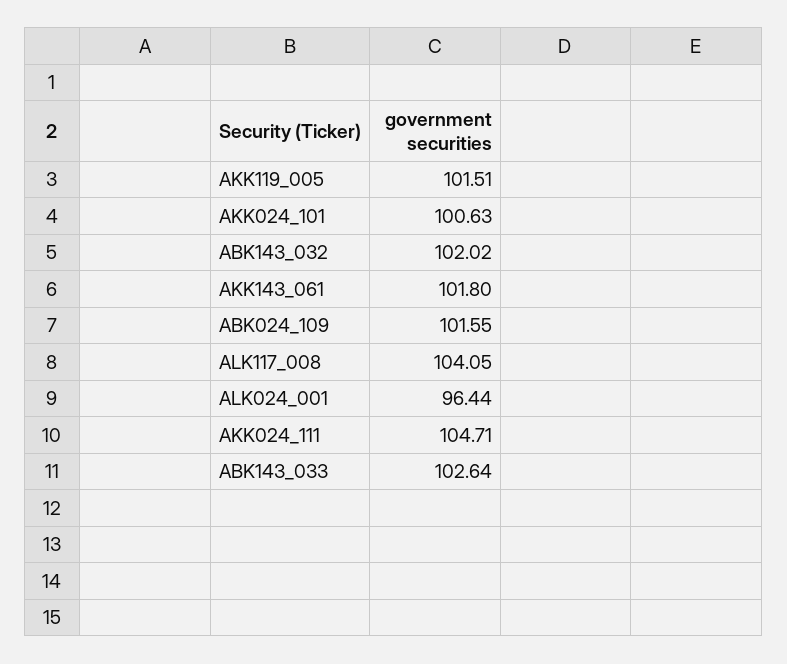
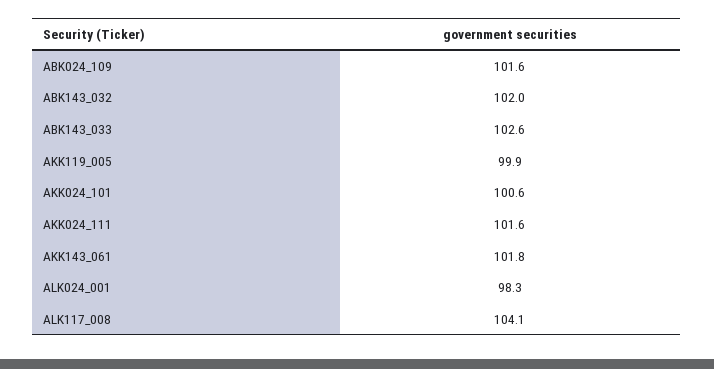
  {
-   "AKK119_005": 101.51,
+   "AKK119_005": 99.9,
    "AKK024_101": 100.63,
    "ABK143_032": 102.02,
    "AKK143_061": 101.8,
    "ABK024_109": 101.55,
    "ALK117_008": 104.05,
-   "ALK024_001": 96.44,
+   "ALK024_001": 98.3,
-   "AKK024_111": 104.71,
+   "AKK024_111": 101.6,
    "ABK143_033": 102.64
  }

